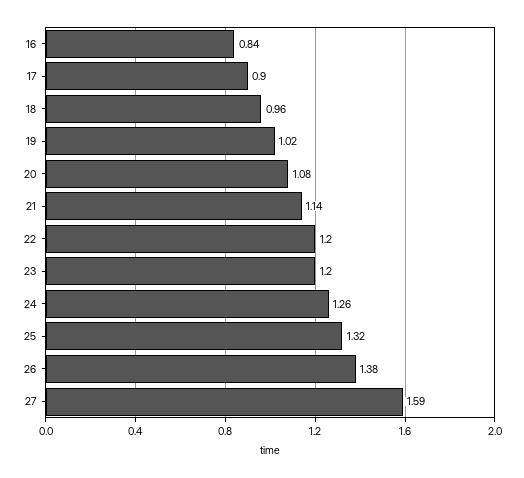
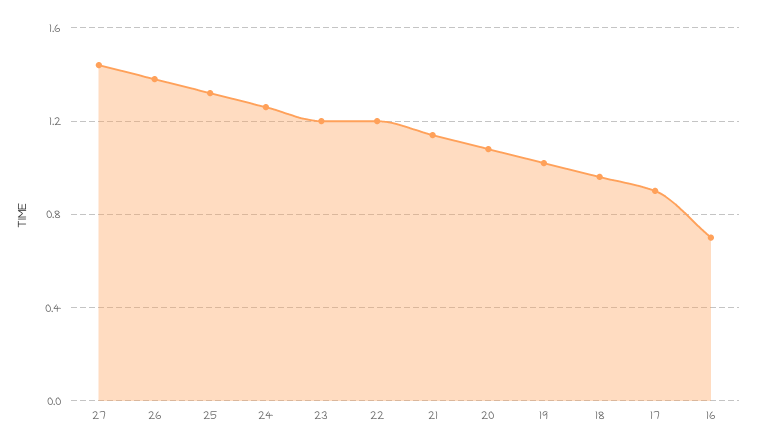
  {
-   "16": 0.84,
+   "16": 0.7,
    "17": 0.9,
    "18": 0.96,
    "19": 1.02,
    "20": 1.08,
    "21": 1.14,
    "22": 1.2,
    "23": 1.2,
    "24": 1.26,
    "25": 1.32,
    "26": 1.38,
-   "27": 1.59
+   "27": 1.45
  }

